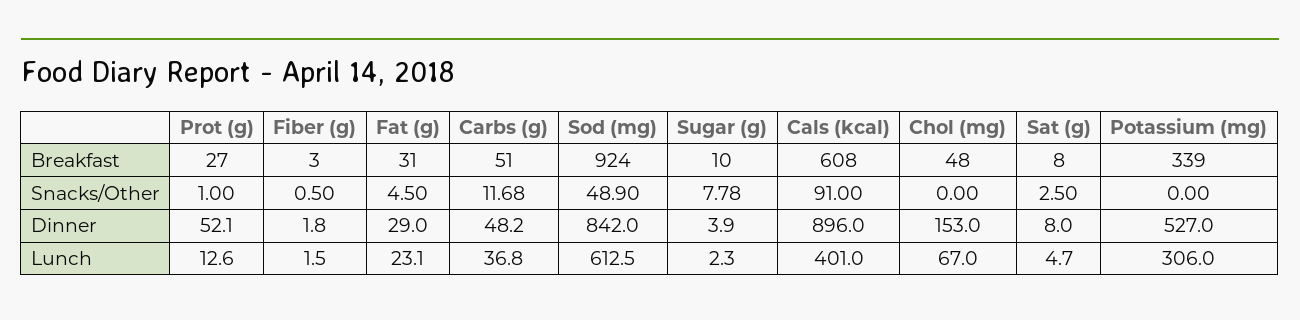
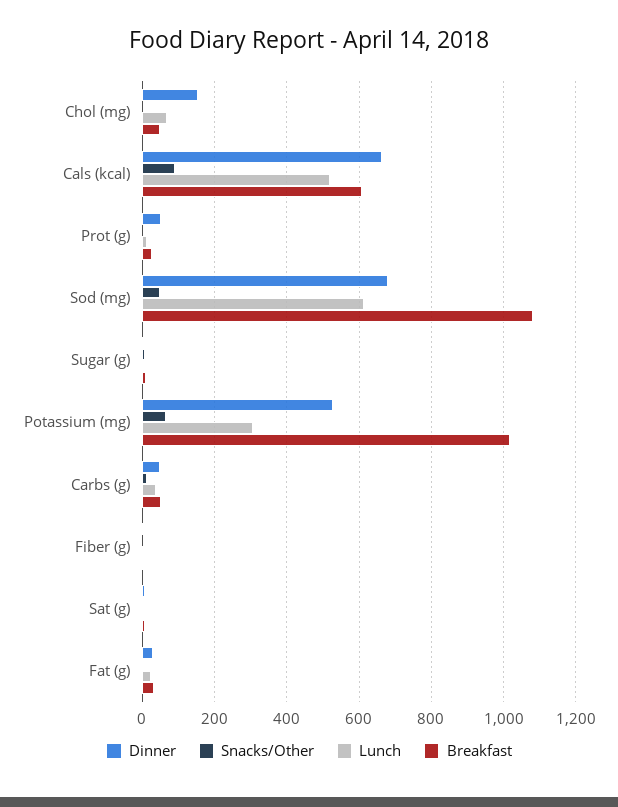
  {
    "Breakfast": {
      "Prot (g)": 27,
      "Fiber (g)": 3,
      "Fat (g)": 31,
      "Carbs (g)": 51,
-     "Sod (mg)": 924,
+     "Sod (mg)": 1080,
      "Sugar (g)": 10,
      "Cals (kcal)": 608,
      "Chol (mg)": 48,
      "Sat (g)": 8,
-     "Potassium (mg)": 339
+     "Potassium (mg)": 1020
    },
    "Snacks/Other": {
      "Prot (g)": 1,
      "Fiber (g)": 0.5,
      "Fat (g)": 4.5,
      "Carbs (g)": 11.68,
      "Sod (mg)": 48.9,
      "Sugar (g)": 7.78,
      "Cals (kcal)": 91,
      "Chol (mg)": 0,
      "Sat (g)": 2.5,
-     "Potassium (mg)": 0
+     "Potassium (mg)": 60
    },
    "Dinner": {
      "Prot (g)": 52.1,
      "Fiber (g)": 1.8,
      "Fat (g)": 29,
      "Carbs (g)": 48.2,
-     "Sod (mg)": 842,
+     "Sod (mg)": 680,
      "Sugar (g)": 3.9,
-     "Cals (kcal)": 896,
+     "Cals (kcal)": 660,
      "Chol (mg)": 153,
      "Sat (g)": 8,
      "Potassium (mg)": 527
    },
    "Lunch": {
      "Prot (g)": 12.6,
      "Fiber (g)": 1.5,
      "Fat (g)": 23.1,
      "Carbs (g)": 36.8,
      "Sod (mg)": 612.5,
      "Sugar (g)": 2.3,
-     "Cals (kcal)": 401,
+     "Cals (kcal)": 520,
      "Chol (mg)": 67,
      "Sat (g)": 4.7,
      "Potassium (mg)": 306
    }
  }

